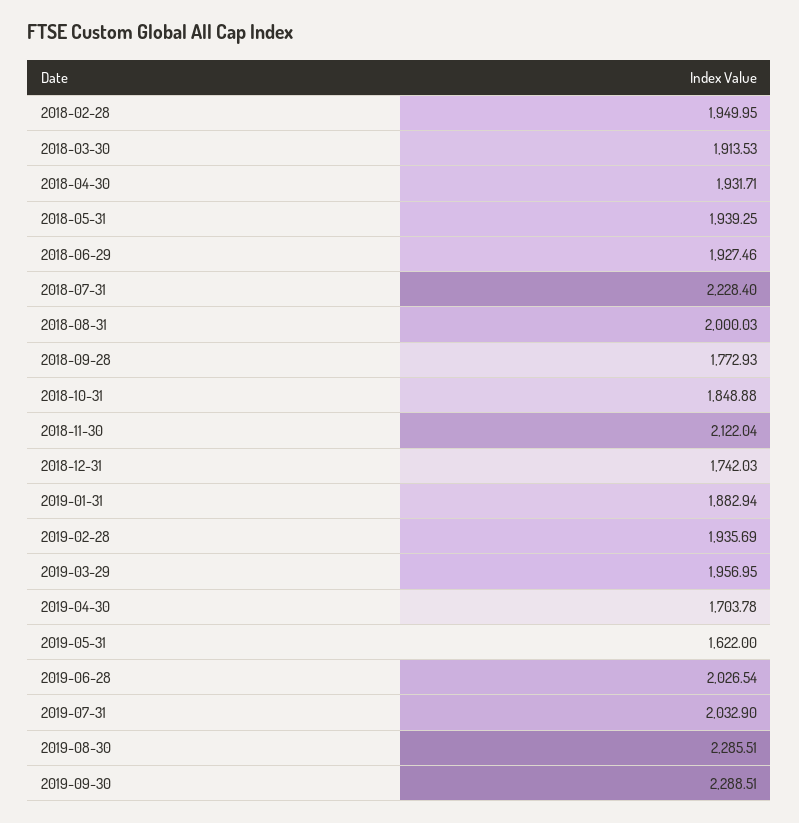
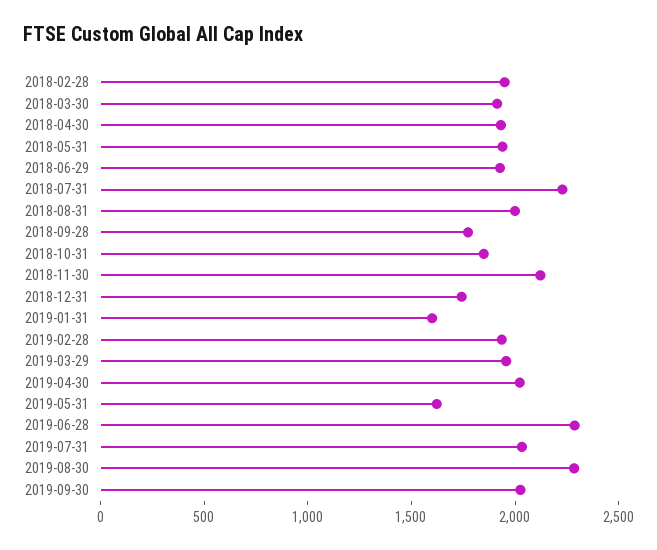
  {
    "2018-02-28": 1949.95,
    "2018-03-30": 1913.53,
    "2018-04-30": 1931.71,
    "2018-05-31": 1939.25,
    "2018-06-29": 1927.46,
    "2018-07-31": 2228.4,
    "2018-08-31": 2000.03,
    "2018-09-28": 1772.93,
    "2018-10-31": 1848.88,
    "2018-11-30": 2122.04,
    "2018-12-31": 1742.03,
-   "2019-01-31": 1882.94,
+   "2019-01-31": 1600,
    "2019-02-28": 1935.69,
    "2019-03-29": 1956.95,
-   "2019-04-30": 1703.78,
+   "2019-04-30": 2000,
    "2019-05-31": 1622,
-   "2019-06-28": 2026.54,
+   "2019-06-28": 2300,
    "2019-07-31": 2032.9,
    "2019-08-30": 2285.51,
-   "2019-09-30": 2288.51
+   "2019-09-30": 2000
  }

